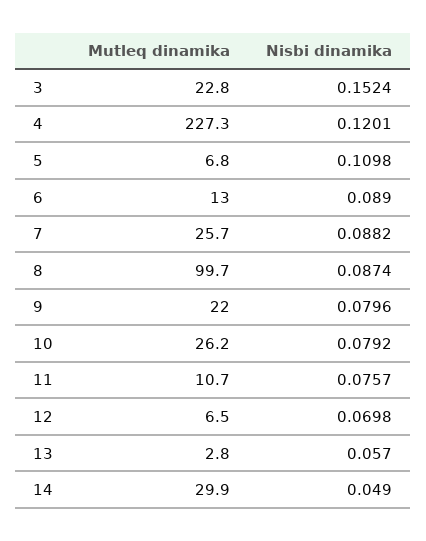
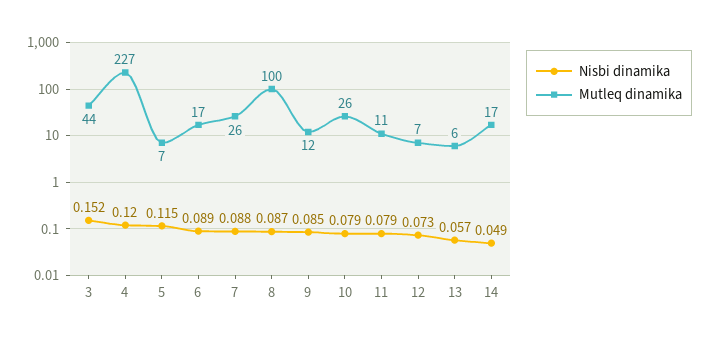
  {
    "Mutleq dinamika": {
-     "3": 22.8,
+     "3": 44,
      "4": 227.3,
      "5": 6.8,
-     "6": 13,
+     "6": 17,
      "7": 25.7,
      "8": 99.7,
-     "9": 22,
+     "9": 12,
      "10": 26.2,
      "11": 10.7,
      "12": 6.5,
-     "13": 2.8,
+     "13": 6,
-     "14": 29.9
+     "14": 17
    },
    "Nisbi dinamika": {
      "3": 0.1524,
      "4": 0.1201,
-     "5": 0.1098,
+     "5": 0.115,
      "6": 0.089,
      "7": 0.0882,
      "8": 0.0874,
-     "9": 0.0796,
+     "9": 0.085,
      "10": 0.0792,
-     "11": 0.0757,
+     "11": 0.079,
-     "12": 0.0698,
+     "12": 0.073,
      "13": 0.057,
      "14": 0.049
    }
  }

